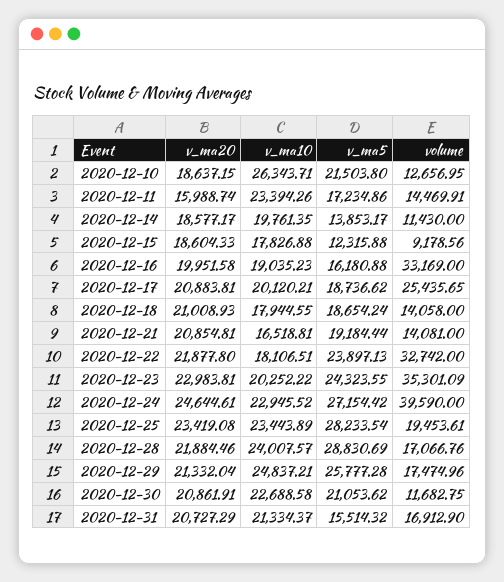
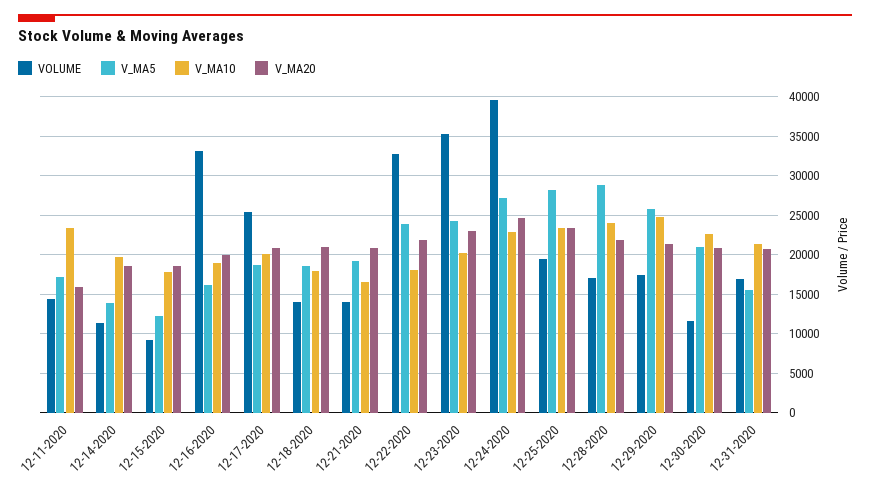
  {
    "v_ma20": {
-     "2020-12-10": 18637.15,
      "2020-12-11": 15988.74,
      "2020-12-14": 18577.17,
      "2020-12-15": 18604.33,
      "2020-12-16": 19951.58,
      "2020-12-17": 20883.81,
      "2020-12-18": 21008.93,
      "2020-12-21": 20854.81,
      "2020-12-22": 21877.8,
      "2020-12-23": 22983.81,
      "2020-12-24": 24644.61,
      "2020-12-25": 23419.08,
      "2020-12-28": 21884.46,
      "2020-12-29": 21332.04,
      "2020-12-30": 20861.91,
      "2020-12-31": 20727.29
    },
    "v_ma10": {
-     "2020-12-10": 26343.71,
      "2020-12-11": 23394.26,
      "2020-12-14": 19761.35,
      "2020-12-15": 17826.88,
      "2020-12-16": 19035.23,
      "2020-12-17": 20120.21,
      "2020-12-18": 17944.55,
      "2020-12-21": 16518.81,
      "2020-12-22": 18106.51,
      "2020-12-23": 20252.22,
      "2020-12-24": 22945.52,
      "2020-12-25": 23443.89,
      "2020-12-28": 24007.57,
      "2020-12-29": 24837.21,
      "2020-12-30": 22688.58,
      "2020-12-31": 21334.37
    },
    "v_ma5": {
-     "2020-12-10": 21503.8,
      "2020-12-11": 17234.86,
      "2020-12-14": 13853.17,
      "2020-12-15": 12315.88,
      "2020-12-16": 16180.88,
      "2020-12-17": 18736.62,
      "2020-12-18": 18654.24,
      "2020-12-21": 19184.44,
      "2020-12-22": 23897.13,
      "2020-12-23": 24323.55,
      "2020-12-24": 27154.42,
      "2020-12-25": 28233.54,
      "2020-12-28": 28830.69,
      "2020-12-29": 25777.28,
      "2020-12-30": 21053.62,
      "2020-12-31": 15514.32
    },
    "volume": {
-     "2020-12-10": 12656.95,
      "2020-12-11": 14469.91,
      "2020-12-14": 11430,
      "2020-12-15": 9178.56,
      "2020-12-16": 33169,
      "2020-12-17": 25435.65,
      "2020-12-18": 14058,
      "2020-12-21": 14081,
      "2020-12-22": 32742,
      "2020-12-23": 35301.09,
      "2020-12-24": 39590,
      "2020-12-25": 19453.61,
      "2020-12-28": 17066.76,
      "2020-12-29": 17474.96,
      "2020-12-30": 11682.75,
      "2020-12-31": 16912.9
    }
  }

